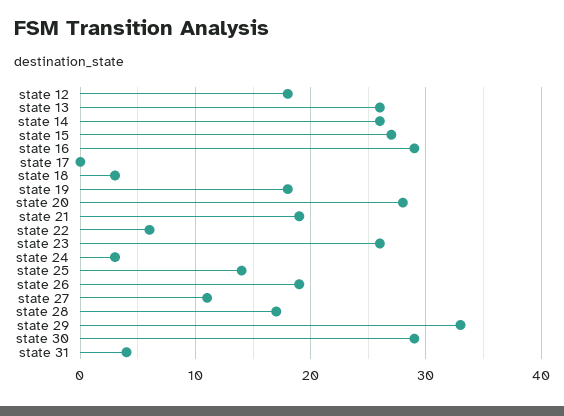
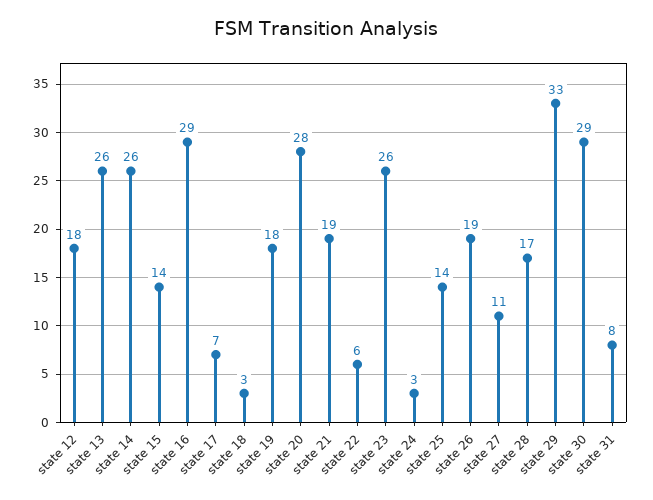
  {
    "state 12": 18,
    "state 13": 26,
    "state 14": 26,
-   "state 15": 27,
+   "state 15": 14,
    "state 16": 29,
-   "state 17": 0,
+   "state 17": 7,
    "state 18": 3,
    "state 19": 18,
    "state 20": 28,
    "state 21": 19,
    "state 22": 6,
    "state 23": 26,
    "state 24": 3,
    "state 25": 14,
    "state 26": 19,
    "state 27": 11,
    "state 28": 17,
    "state 29": 33,
    "state 30": 29,
-   "state 31": 4
+   "state 31": 8
  }

